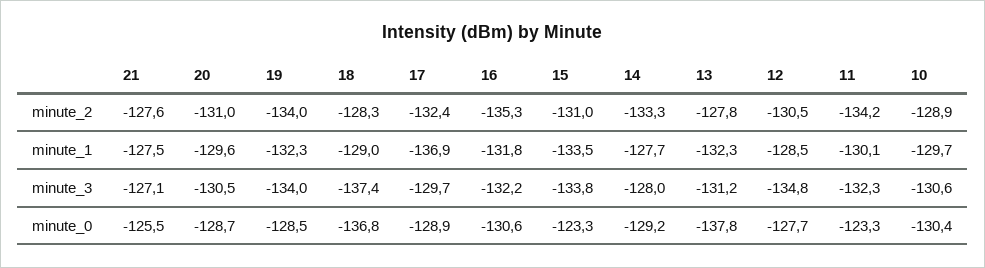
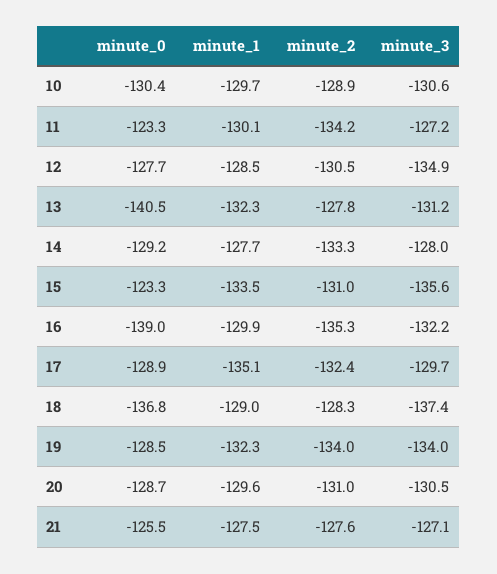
  {
    "21": {
      "minute_2": -127.6,
      "minute_1": -127.5,
      "minute_3": -127.1,
      "minute_0": -125.5
    },
    "20": {
      "minute_2": -131,
      "minute_1": -129.6,
      "minute_3": -130.5,
      "minute_0": -128.7
    },
    "19": {
      "minute_2": -134,
      "minute_1": -132.3,
      "minute_3": -134,
      "minute_0": -128.5
    },
    "18": {
      "minute_2": -128.3,
      "minute_1": -129,
      "minute_3": -137.4,
      "minute_0": -136.8
    },
    "17": {
      "minute_2": -132.4,
-     "minute_1": -136.9,
+     "minute_1": -135.1,
      "minute_3": -129.7,
      "minute_0": -128.9
    },
    "16": {
      "minute_2": -135.3,
-     "minute_1": -131.8,
+     "minute_1": -129.9,
      "minute_3": -132.2,
-     "minute_0": -130.6
+     "minute_0": -139
    },
    "15": {
      "minute_2": -131,
      "minute_1": -133.5,
-     "minute_3": -133.8,
+     "minute_3": -135.6,
      "minute_0": -123.3
    },
    "14": {
      "minute_2": -133.3,
      "minute_1": -127.7,
      "minute_3": -128,
      "minute_0": -129.2
    },
    "13": {
      "minute_2": -127.8,
      "minute_1": -132.3,
      "minute_3": -131.2,
-     "minute_0": -137.8
+     "minute_0": -140.5
    },
    "12": {
      "minute_2": -130.5,
      "minute_1": -128.5,
-     "minute_3": -134.8,
+     "minute_3": -134.9,
      "minute_0": -127.7
    },
    "11": {
      "minute_2": -134.2,
      "minute_1": -130.1,
-     "minute_3": -132.3,
+     "minute_3": -127.2,
      "minute_0": -123.3
    },
    "10": {
      "minute_2": -128.9,
      "minute_1": -129.7,
      "minute_3": -130.6,
      "minute_0": -130.4
    }
  }

